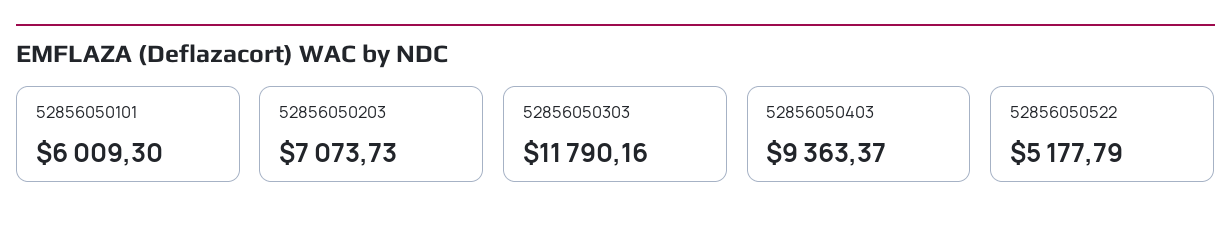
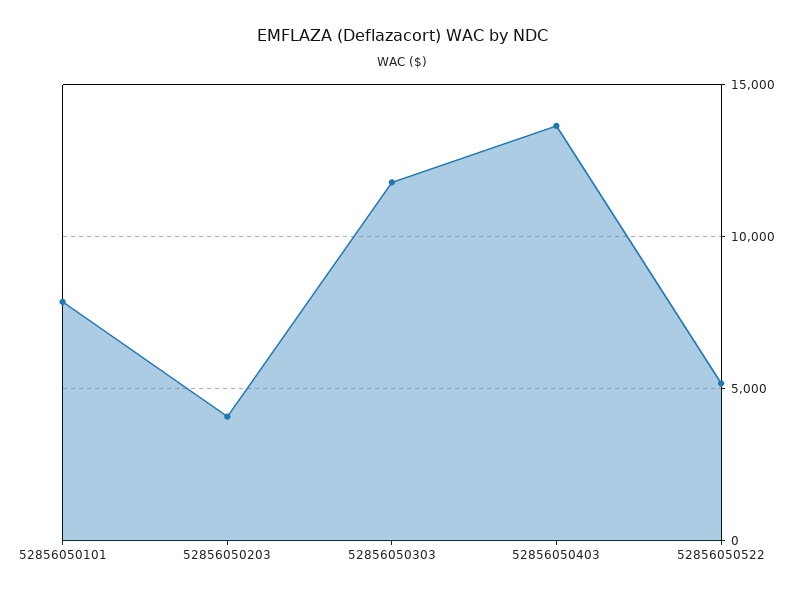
  {
-   "52856050101": 6009.3,
+   "52856050101": 8000,
-   "52856050203": 7073.73,
+   "52856050203": 4000,
    "52856050303": 11790.16,
-   "52856050403": 9363.37,
+   "52856050403": 13500,
    "52856050522": 5177.79
  }

